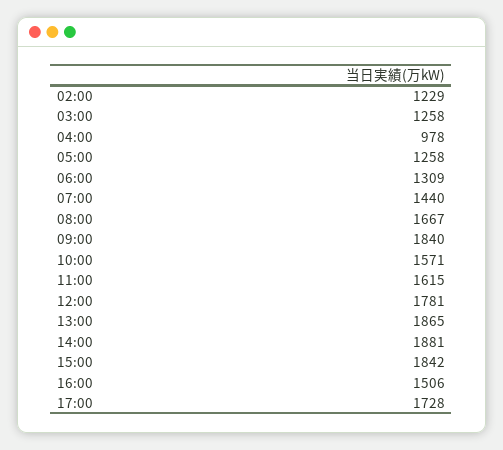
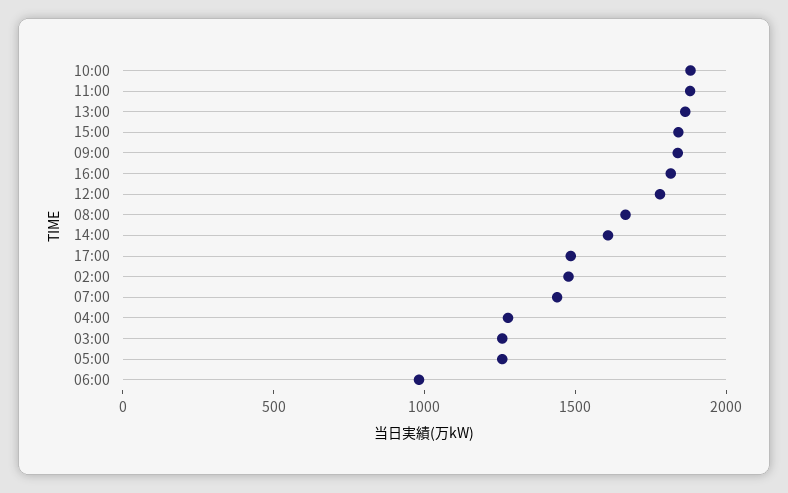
  {
-   "02:00": 1229,
+   "02:00": 1500,
    "03:00": 1258,
-   "04:00": 978,
+   "04:00": 1300,
    "05:00": 1258,
-   "06:00": 1309,
+   "06:00": 1000,
    "07:00": 1440,
    "08:00": 1667,
    "09:00": 1840,
-   "10:00": 1571,
+   "10:00": 1900,
-   "11:00": 1615,
+   "11:00": 1900,
    "12:00": 1781,
    "13:00": 1865,
-   "14:00": 1881,
+   "14:00": 1600,
    "15:00": 1842,
-   "16:00": 1506,
+   "16:00": 1800,
-   "17:00": 1728
+   "17:00": 1500
  }

